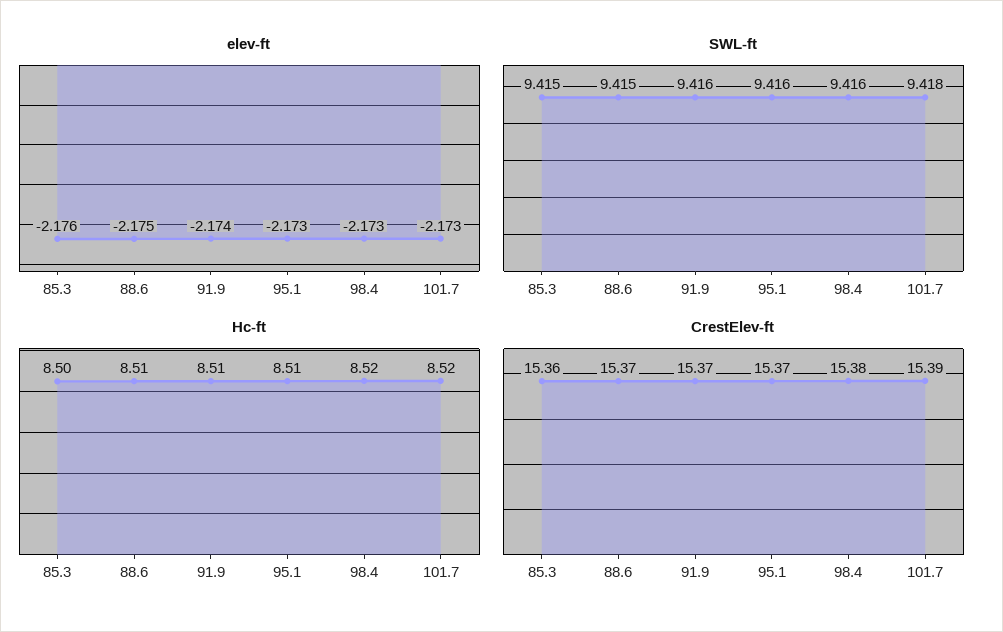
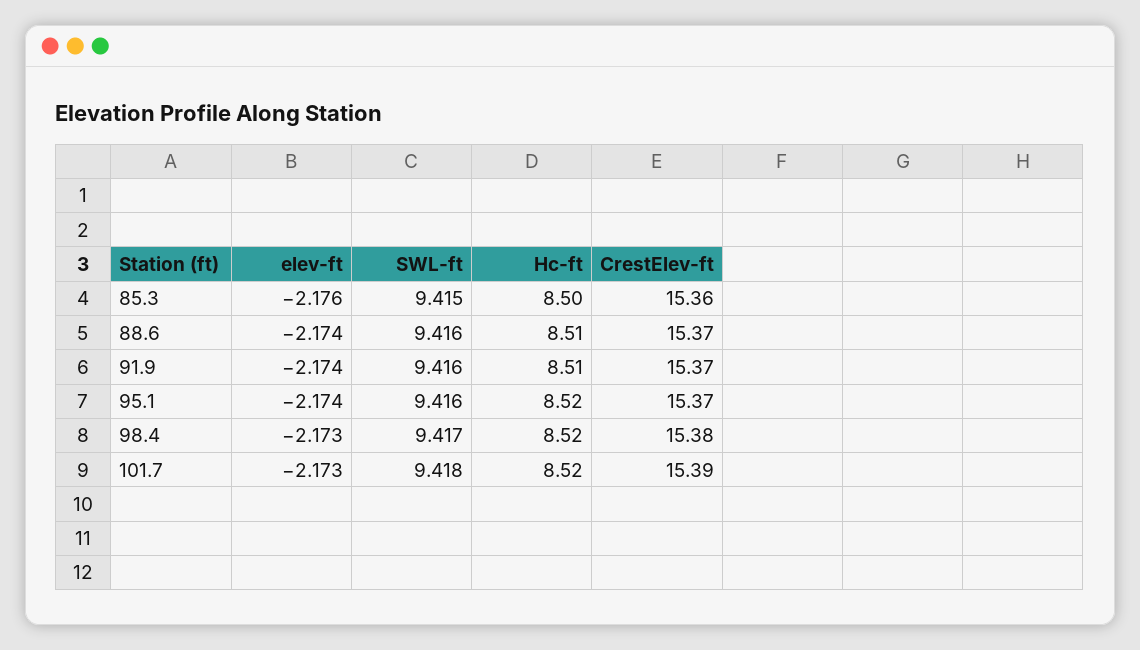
  {
    "elev-ft": {
      "85.3": -2.176,
-     "88.6": -2.175,
+     "88.6": -2.174,
      "91.9": -2.174,
-     "95.1": -2.173,
+     "95.1": -2.174,
      "98.4": -2.173,
      "101.7": -2.173
    },
    "SWL-ft": {
      "85.3": 9.415,
-     "88.6": 9.415,
+     "88.6": 9.416,
      "91.9": 9.416,
      "95.1": 9.416,
-     "98.4": 9.416,
+     "98.4": 9.417,
      "101.7": 9.418
    },
    "Hc-ft": {
      "85.3": 8.5,
      "88.6": 8.51,
      "91.9": 8.51,
-     "95.1": 8.51,
+     "95.1": 8.52,
      "98.4": 8.52,
      "101.7": 8.52
    },
    "CrestElev-ft": {
      "85.3": 15.36,
      "88.6": 15.37,
      "91.9": 15.37,
      "95.1": 15.37,
      "98.4": 15.38,
      "101.7": 15.39
    }
  }

